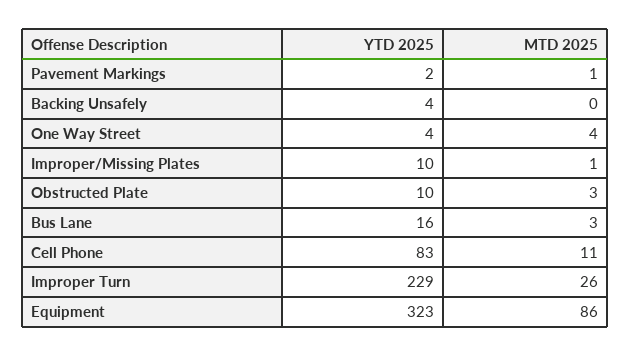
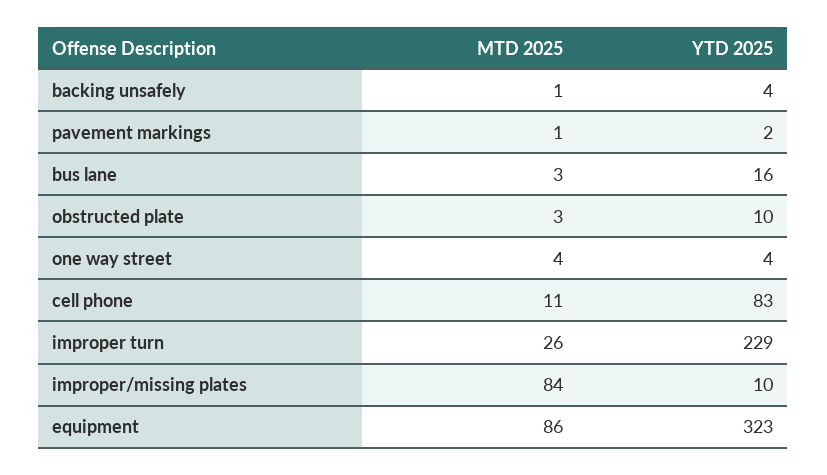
  {
    "YTD 2025": {
      "Pavement Markings": 2,
      "Backing Unsafely": 4,
      "One Way Street": 4,
      "Improper/Missing Plates": 10,
      "Obstructed Plate": 10,
      "Bus Lane": 16,
      "Cell Phone": 83,
      "Improper Turn": 229,
      "Equipment": 323
    },
    "MTD 2025": {
      "Pavement Markings": 1,
-     "Backing Unsafely": 0,
+     "Backing Unsafely": 1,
      "One Way Street": 4,
-     "Improper/Missing Plates": 1,
+     "Improper/Missing Plates": 84,
      "Obstructed Plate": 3,
      "Bus Lane": 3,
      "Cell Phone": 11,
      "Improper Turn": 26,
      "Equipment": 86
    }
  }

